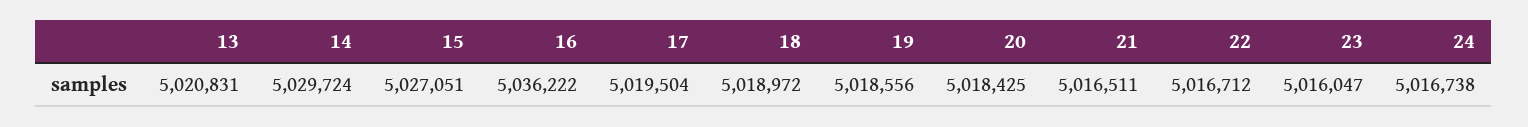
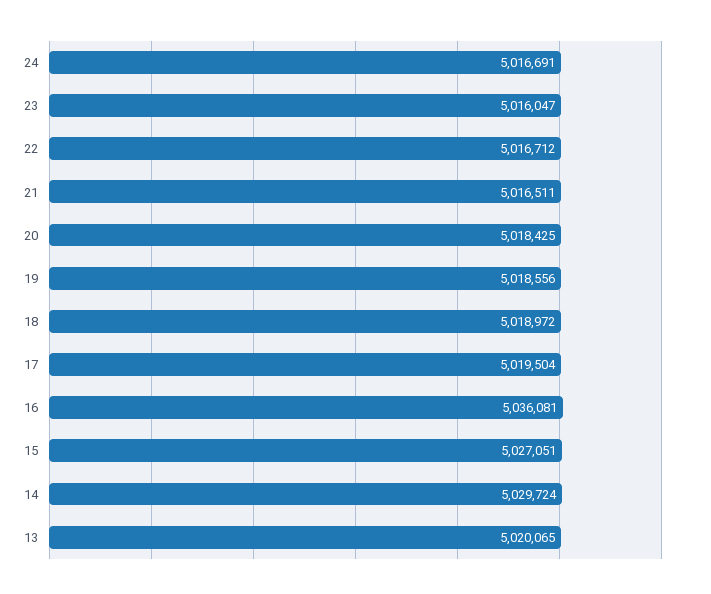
  {
-   "13": 5020831,
+   "13": 5020065,
    "14": 5029724,
    "15": 5027051,
-   "16": 5036222,
+   "16": 5036081,
    "17": 5019504,
    "18": 5018972,
    "19": 5018556,
    "20": 5018425,
    "21": 5016511,
    "22": 5016712,
    "23": 5016047,
-   "24": 5016738
+   "24": 5016691
  }

